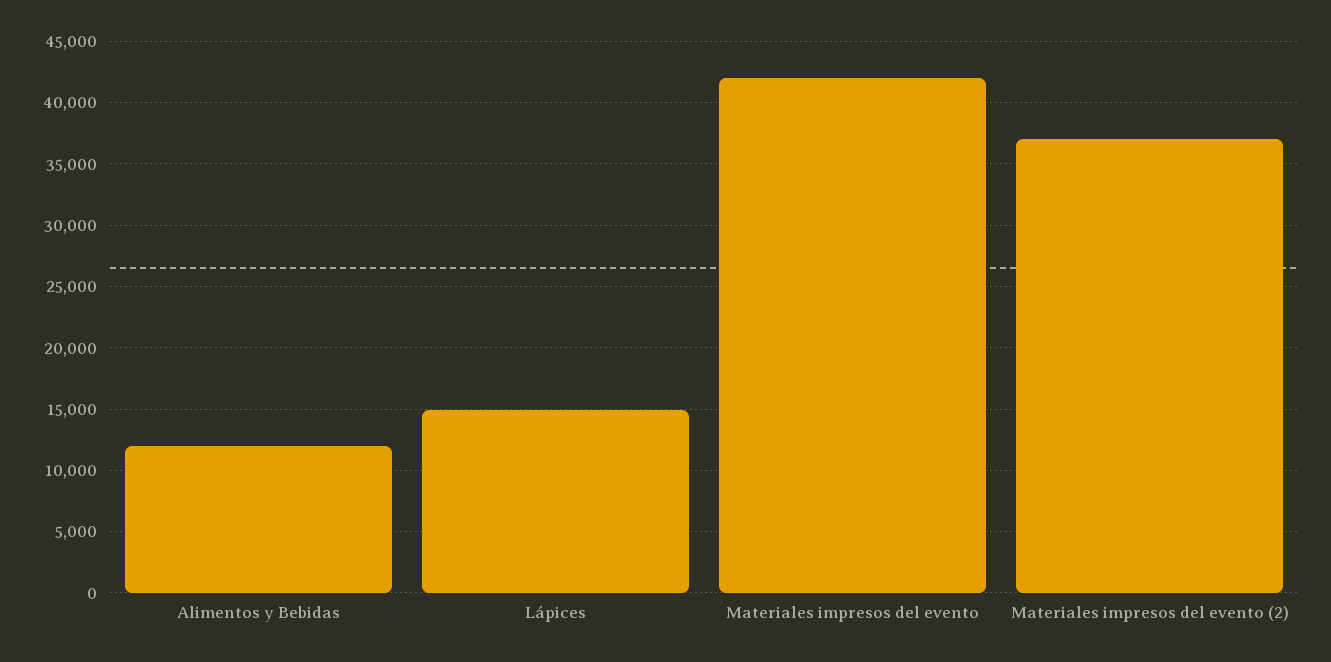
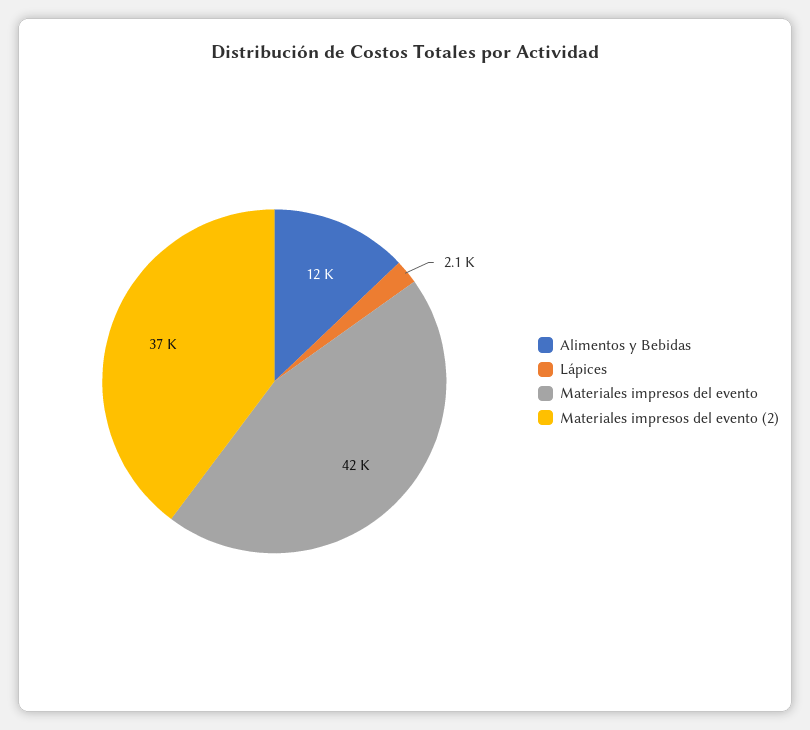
  {
    "Alimentos y Bebidas": 12000,
-   "Lápices": 15000,
+   "Lápices": 2100,
    "Materiales impresos del evento": 42000,
    "Materiales impresos del evento (2)": 37000
  }

